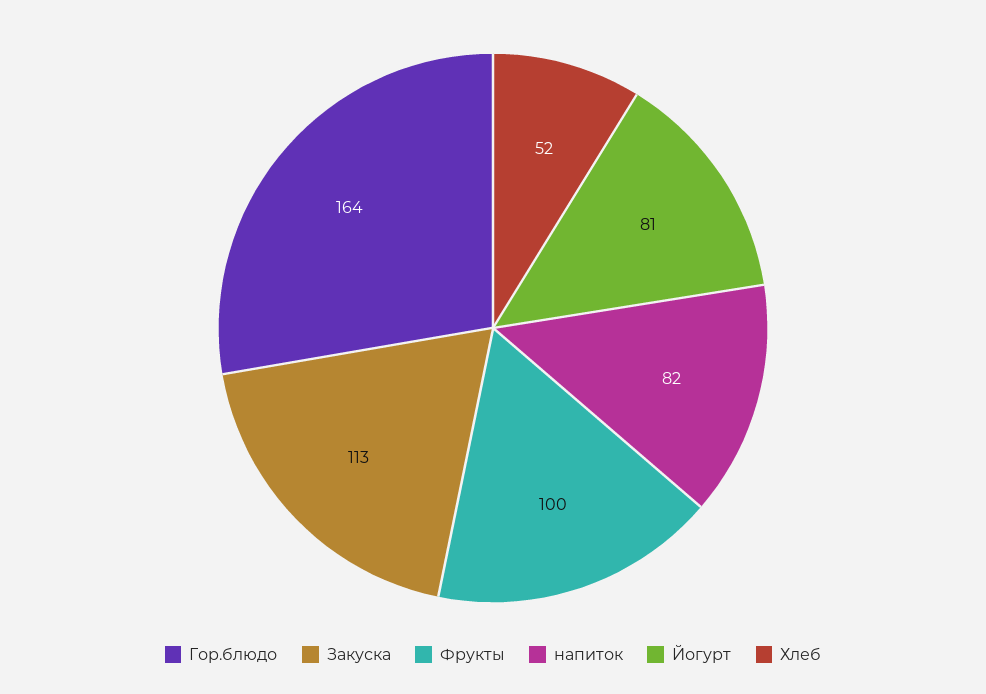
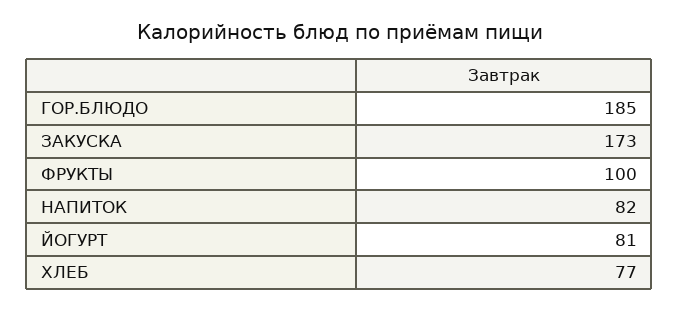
  {
-   "Гор.блюдо": 164,
+   "Гор.блюдо": 185,
-   "Закуска": 113,
+   "Закуска": 173,
    "Фрукты": 100,
    "напиток": 82,
    "Йогурт": 81,
-   "Хлеб": 52
+   "Хлеб": 77
  }

